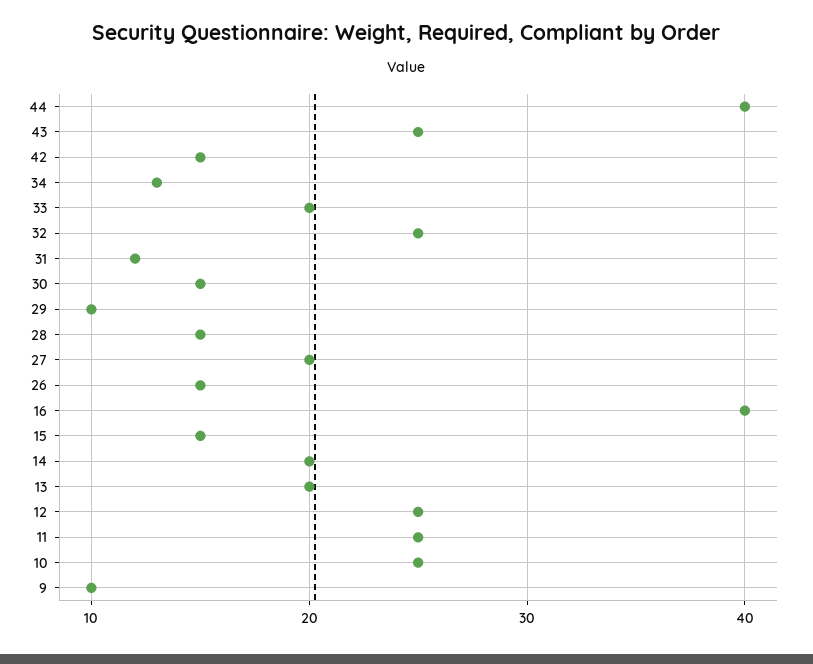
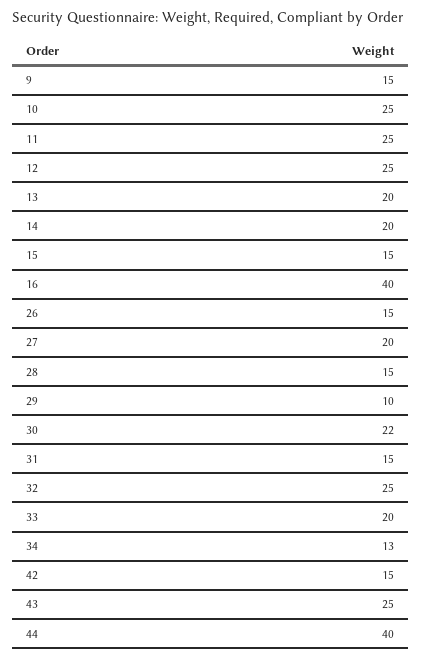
  {
    "44": 40,
    "43": 25,
    "42": 15,
    "34": 13,
    "33": 20,
    "32": 25,
-   "31": 12,
+   "31": 15,
-   "30": 15,
+   "30": 22,
    "29": 10,
    "28": 15,
    "27": 20,
    "26": 15,
    "16": 40,
    "15": 15,
    "14": 20,
    "13": 20,
    "12": 25,
    "11": 25,
    "10": 25,
-   "9": 10
+   "9": 15
  }

